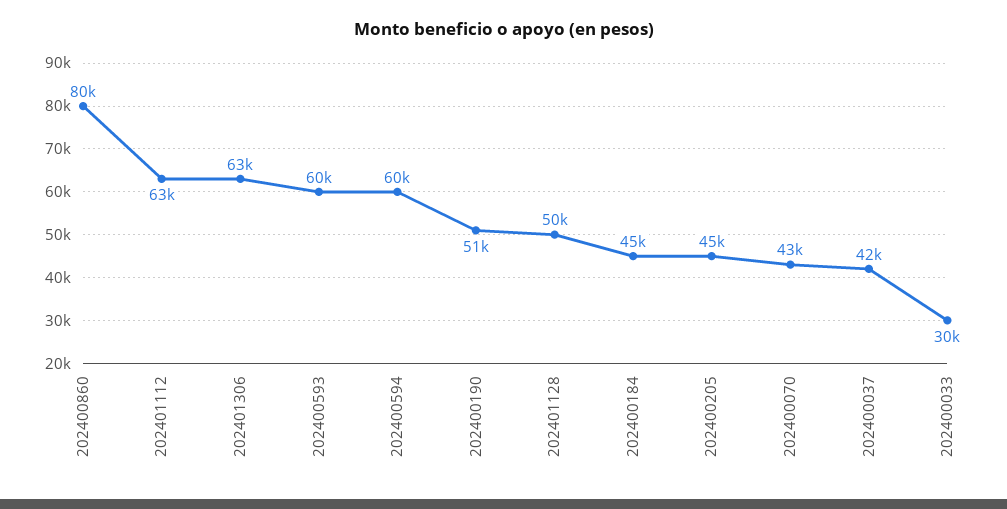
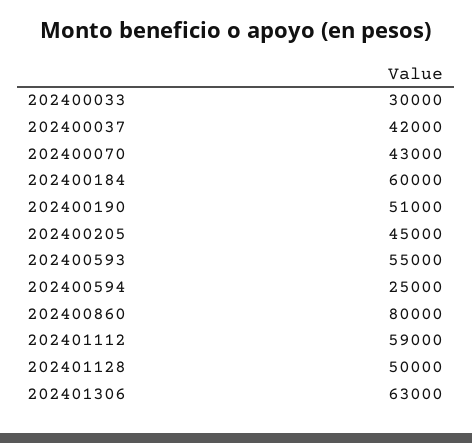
  {
    "202400860": 80000,
-   "202401112": 63000,
+   "202401112": 59000,
    "202401306": 63000,
-   "202400593": 60000,
+   "202400593": 55000,
-   "202400594": 60000,
+   "202400594": 25000,
    "202400190": 51000,
    "202401128": 50000,
-   "202400184": 45000,
+   "202400184": 60000,
    "202400205": 45000,
    "202400070": 43000,
    "202400037": 42000,
    "202400033": 30000
  }

